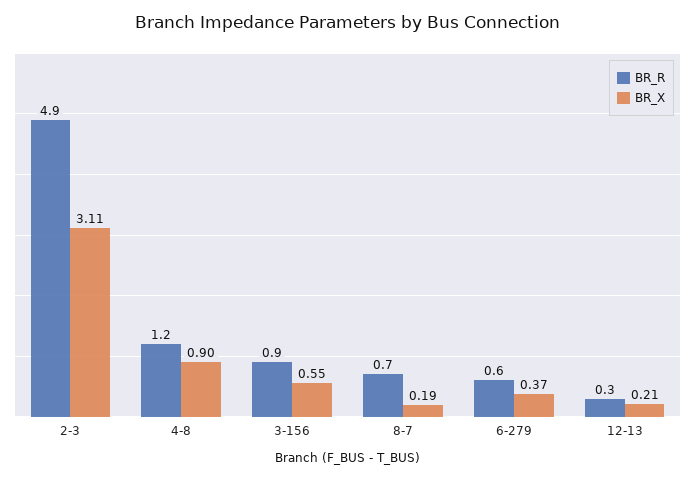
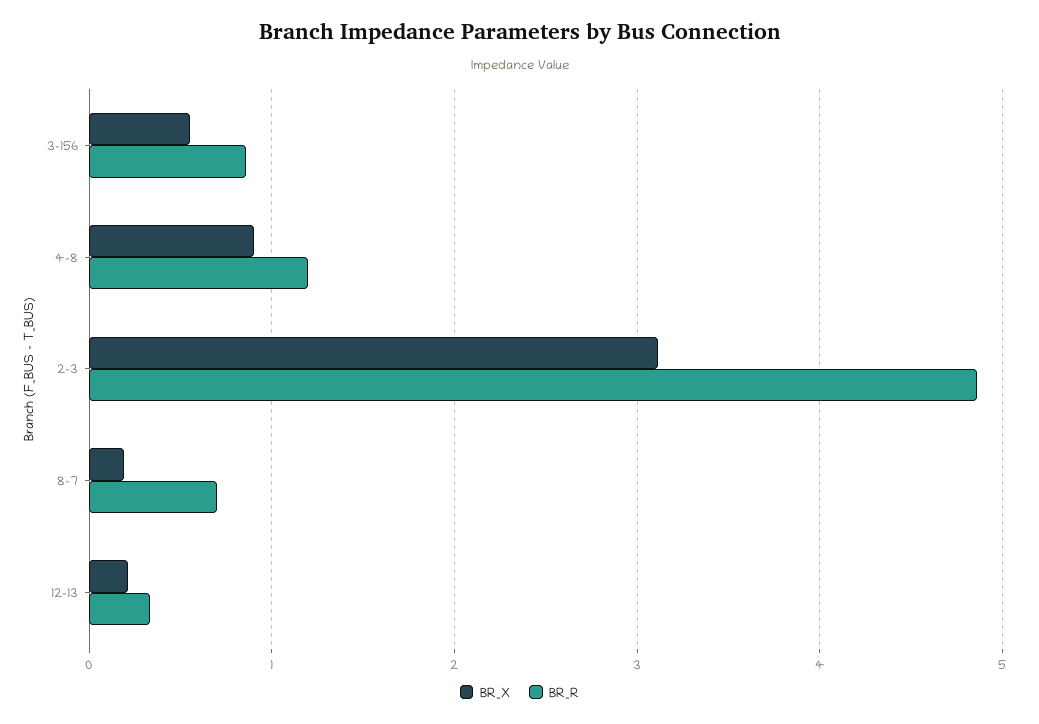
  {
    "BR_R": {
      "2-3": 4.9,
      "4-8": 1.2,
      "3-156": 0.9,
      "8-7": 0.7,
-     "6-279": 0.6,
      "12-13": 0.3
    },
    "BR_X": {
      "2-3": 3.11,
      "4-8": 0.9,
      "3-156": 0.55,
      "8-7": 0.19,
-     "6-279": 0.37,
      "12-13": 0.21
    }
  }

